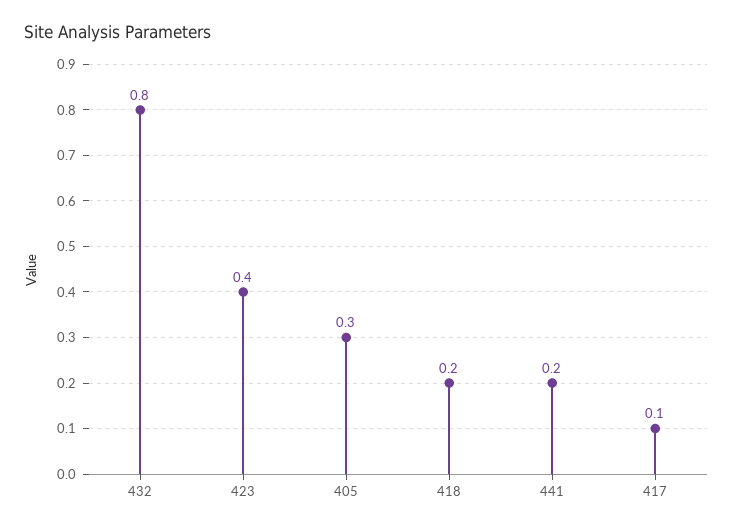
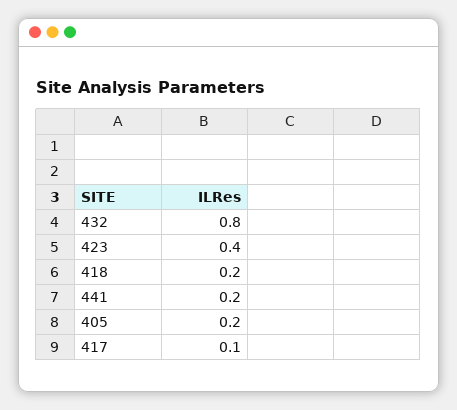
  {
    "432": 0.8,
    "423": 0.4,
-   "405": 0.3,
+   "405": 0.2,
    "418": 0.2,
    "441": 0.2,
    "417": 0.1
  }

